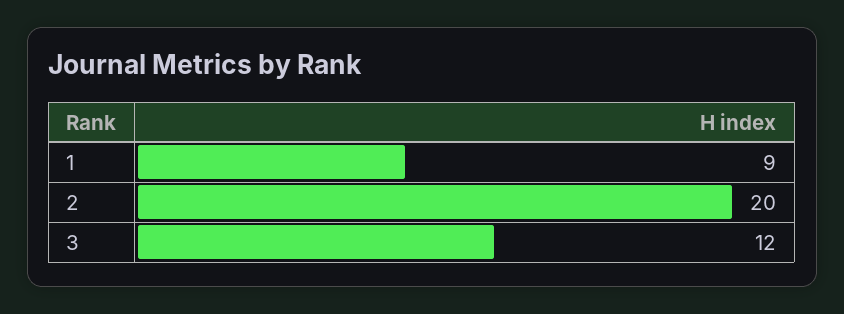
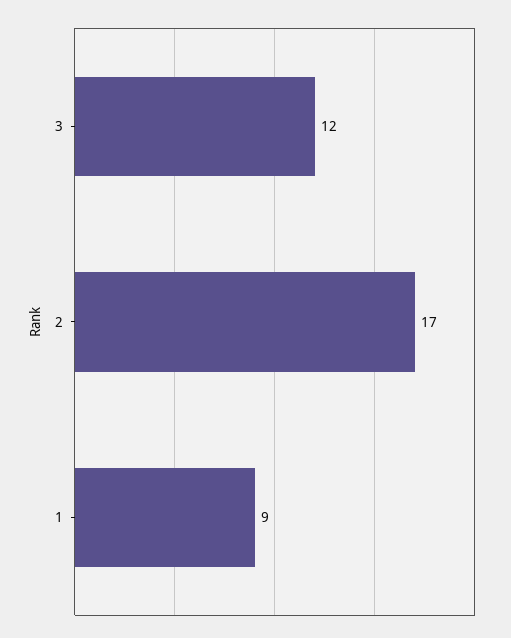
  {
    "1": 9,
-   "2": 20,
+   "2": 17,
    "3": 12
  }

